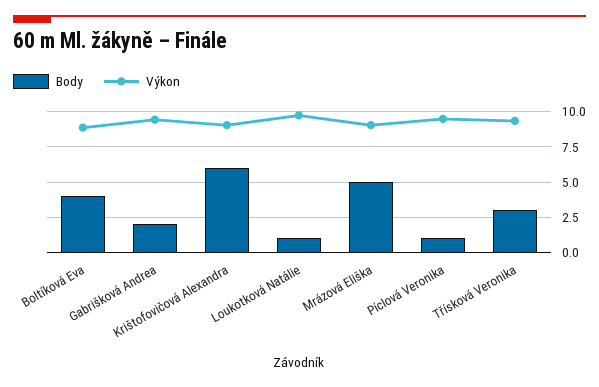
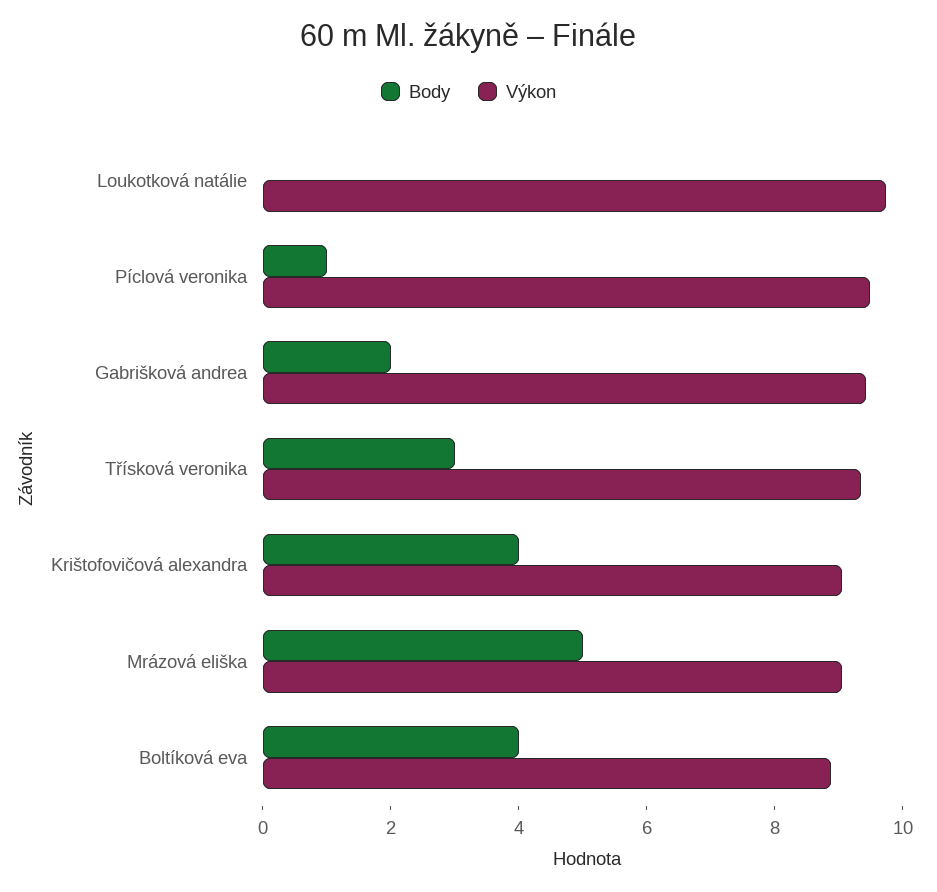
  {
    "Body": {
      "Boltíková Eva": 4,
      "Gabrišková Andrea": 2,
-     "Krištofovičová Alexandra": 6,
+     "Krištofovičová Alexandra": 4,
-     "Loukotková Natálie": 1,
+     "Loukotková Natálie": 0,
      "Mrázová Eliška": 5,
      "Píclová Veronika": 1,
      "Třísková Veronika": 3
    },
    "Výkon": {
      "Boltíková Eva": 9,
      "Gabrišková Andrea": 9.5,
      "Krištofovičová Alexandra": 9,
      "Loukotková Natálie": 9.5,
      "Mrázová Eliška": 9,
      "Píclová Veronika": 9.5,
      "Třísková Veronika": 9.5
    }
  }

